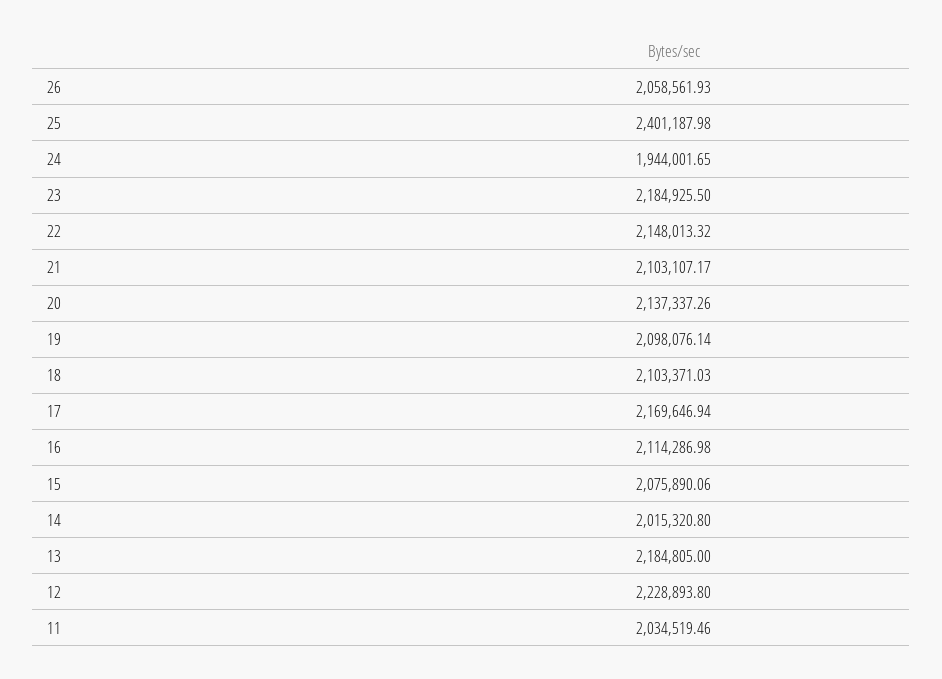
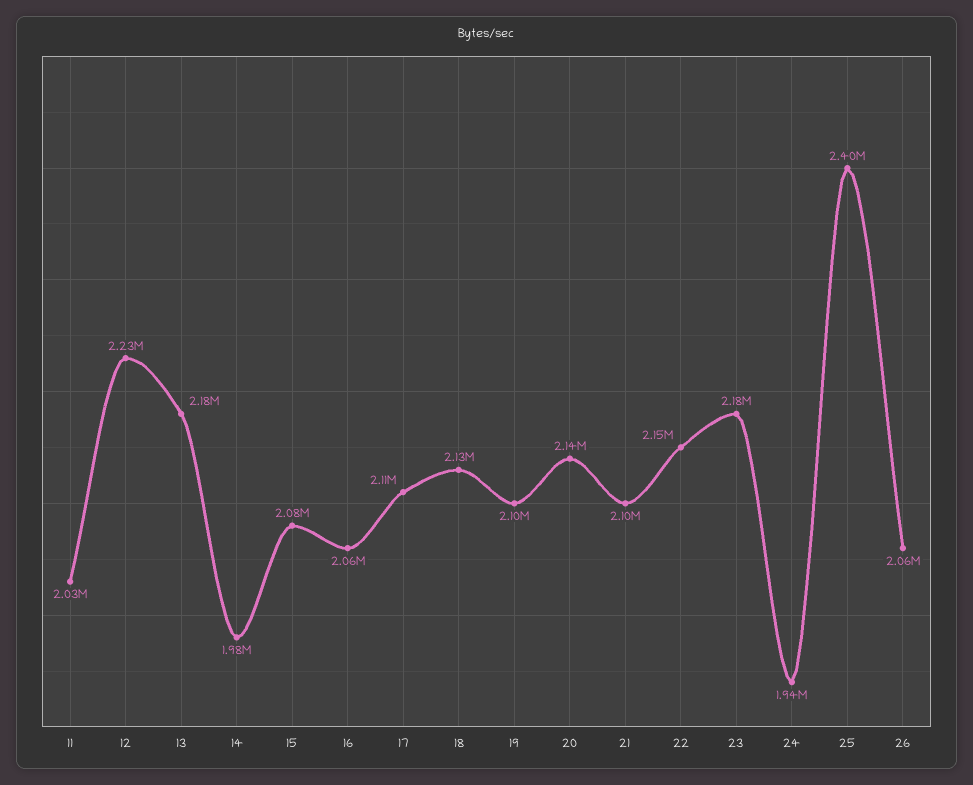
  {
    "26": 2058561.93,
    "25": 2401187.98,
    "24": 1944001.65,
    "23": 2184925.5,
    "22": 2148013.32,
    "21": 2103107.17,
    "20": 2137337.26,
    "19": 2098076.14,
-   "18": 2103371.03,
+   "18": 2130000,
-   "17": 2169646.94,
+   "17": 2110000,
-   "16": 2114286.98,
+   "16": 2060000,
    "15": 2075890.06,
-   "14": 2015320.8,
+   "14": 1980000,
    "13": 2184805,
    "12": 2228893.8,
    "11": 2034519.46
  }

